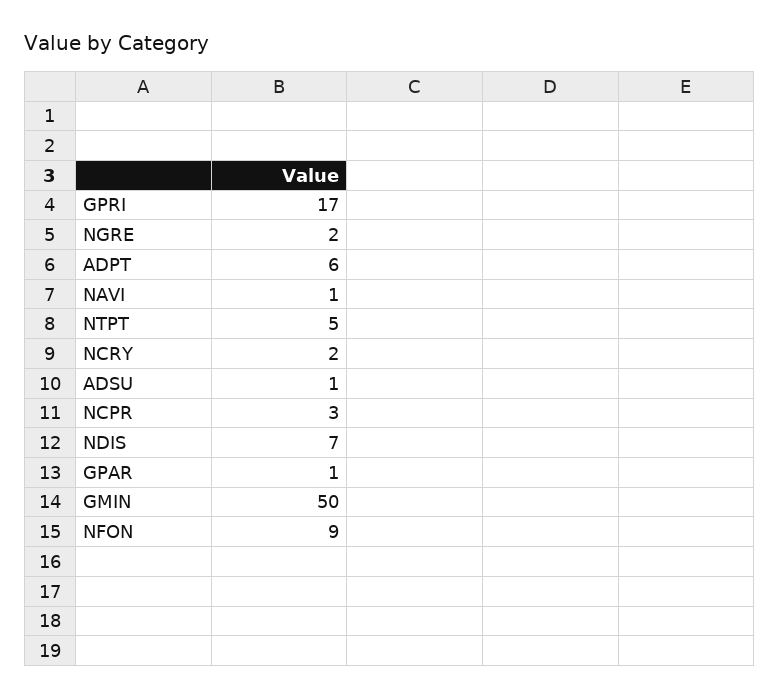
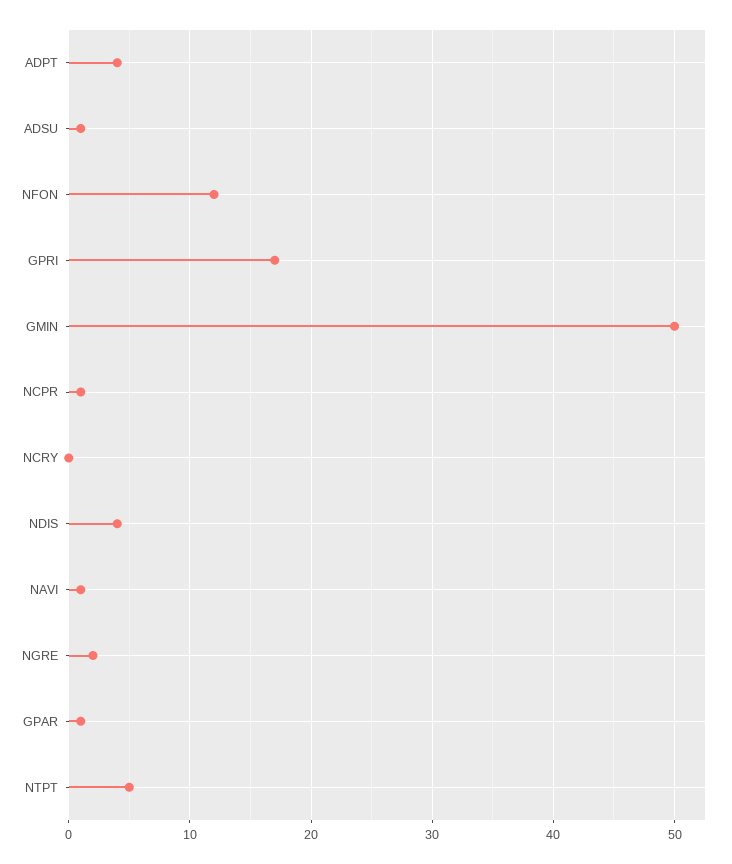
  {
    "GPRI": 17,
    "NGRE": 2,
-   "ADPT": 6,
+   "ADPT": 4,
    "NAVI": 1,
    "NTPT": 5,
-   "NCRY": 2,
+   "NCRY": 0,
    "ADSU": 1,
-   "NCPR": 3,
+   "NCPR": 1,
-   "NDIS": 7,
+   "NDIS": 4,
    "GPAR": 1,
    "GMIN": 50,
-   "NFON": 9
+   "NFON": 12
  }

